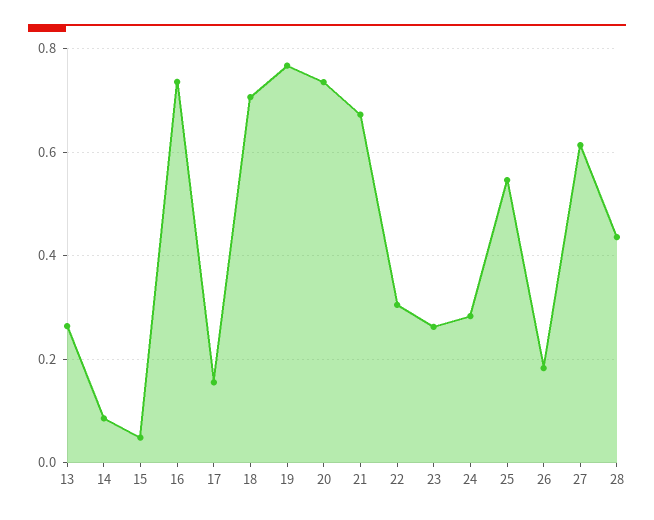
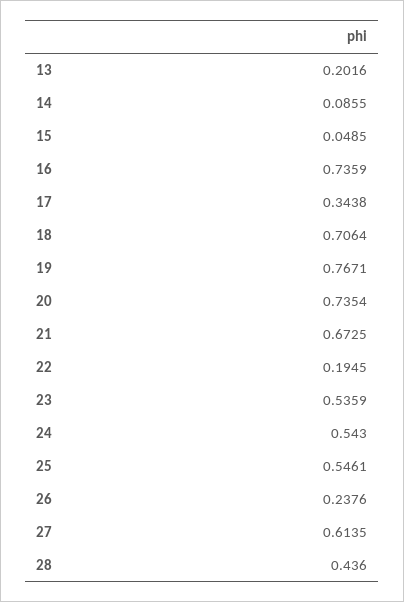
  {
-   "13": 0.26,
+   "13": 0.2016,
    "14": 0.0855,
    "15": 0.0485,
    "16": 0.7359,
-   "17": 0.16,
+   "17": 0.3438,
    "18": 0.7064,
    "19": 0.7671,
    "20": 0.7354,
    "21": 0.6725,
-   "22": 0.3,
+   "22": 0.1945,
-   "23": 0.26,
+   "23": 0.5359,
-   "24": 0.28,
+   "24": 0.543,
    "25": 0.5461,
-   "26": 0.18,
+   "26": 0.2376,
    "27": 0.6135,
    "28": 0.436
  }

